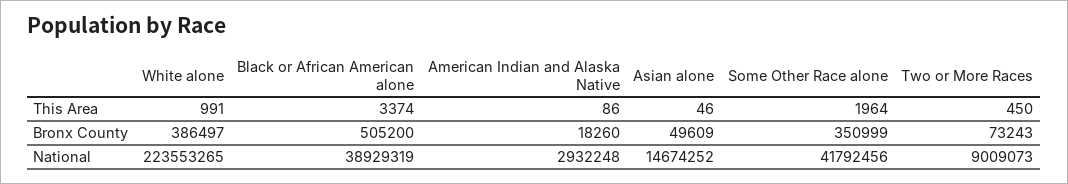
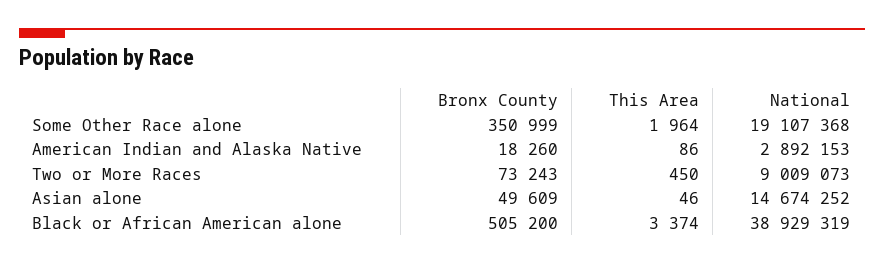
  {
-   "White alone": {
-     "This Area": 991,
-     "Bronx County": 386497,
-     "National": 223553265
-   },
    "Black or African American alone": {
      "This Area": 3374,
      "Bronx County": 505200,
      "National": 38929319
    },
    "American Indian and Alaska Native": {
      "This Area": 86,
      "Bronx County": 18260,
-     "National": 2932248
+     "National": 2892153
    },
    "Asian alone": {
      "This Area": 46,
      "Bronx County": 49609,
      "National": 14674252
    },
    "Some Other Race alone": {
      "This Area": 1964,
      "Bronx County": 350999,
-     "National": 41792456
+     "National": 19107368
    },
    "Two or More Races": {
      "This Area": 450,
      "Bronx County": 73243,
      "National": 9009073
    }
  }

